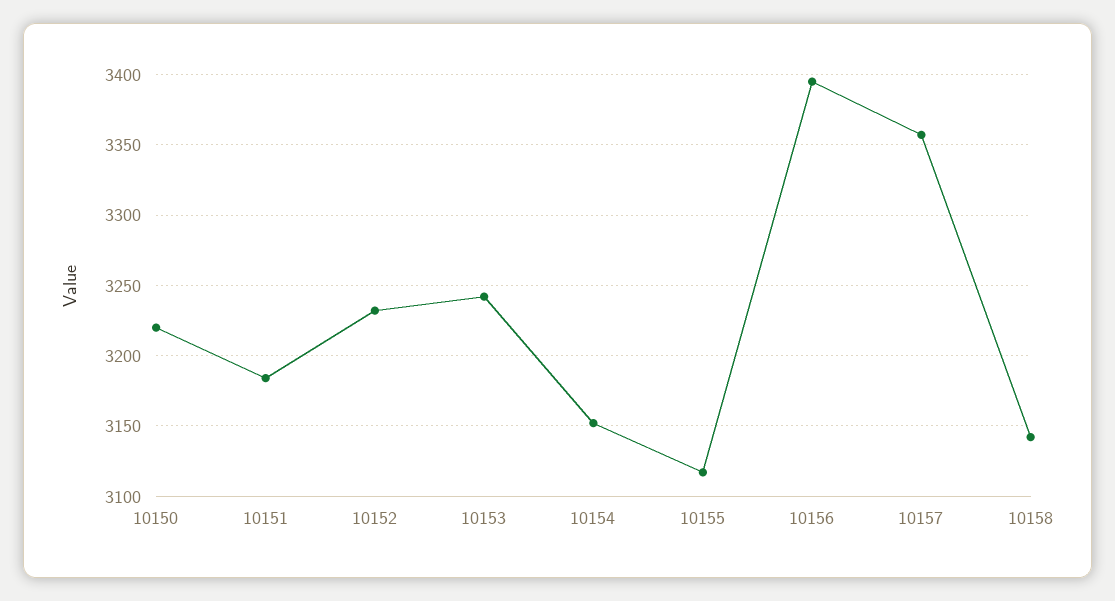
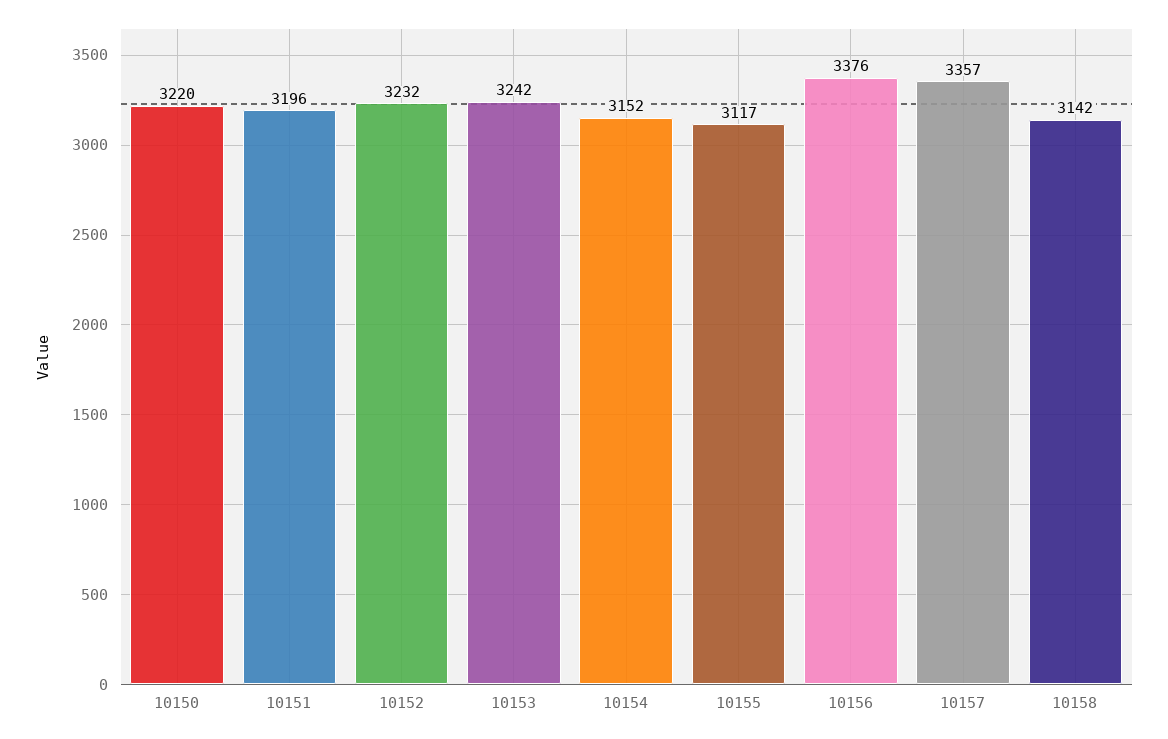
  {
    "10150": 3220,
-   "10151": 3185,
+   "10151": 3196,
    "10152": 3232,
    "10153": 3242,
    "10154": 3152,
    "10155": 3117,
-   "10156": 3395,
+   "10156": 3376,
    "10157": 3357,
    "10158": 3142
  }

